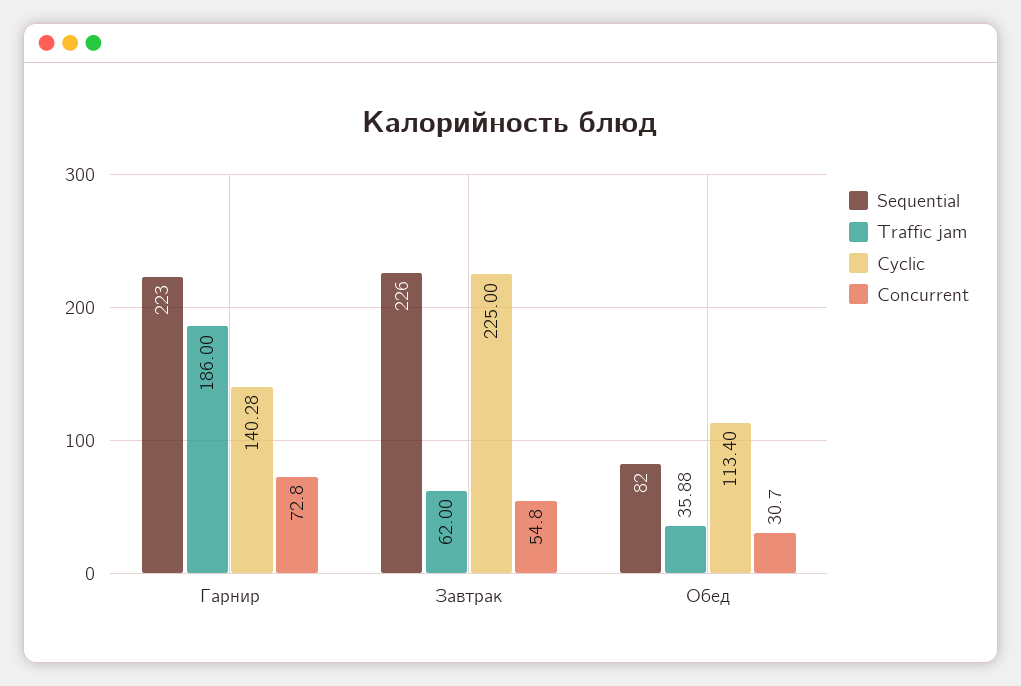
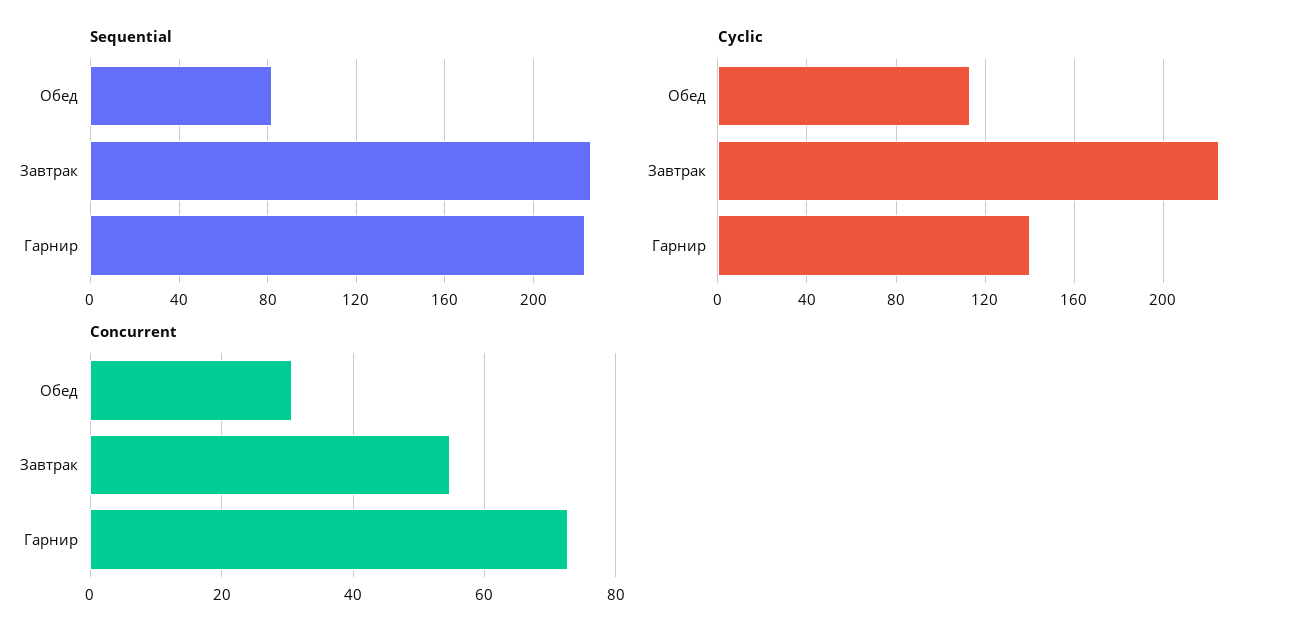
  {
    "Sequential": {
      "Гарнир": 223,
      "Завтрак": 226,
      "Обед": 82
    },
-   "Traffic jam": {
-     "Гарнир": 186,
-     "Завтрак": 62,
-     "Обед": 35.88
-   },
    "Cyclic": {
      "Гарнир": 140.28,
      "Завтрак": 225,
      "Обед": 113.4
    },
    "Concurrent": {
      "Гарнир": 72.8,
      "Завтрак": 54.8,
      "Обед": 30.7
    }
  }

